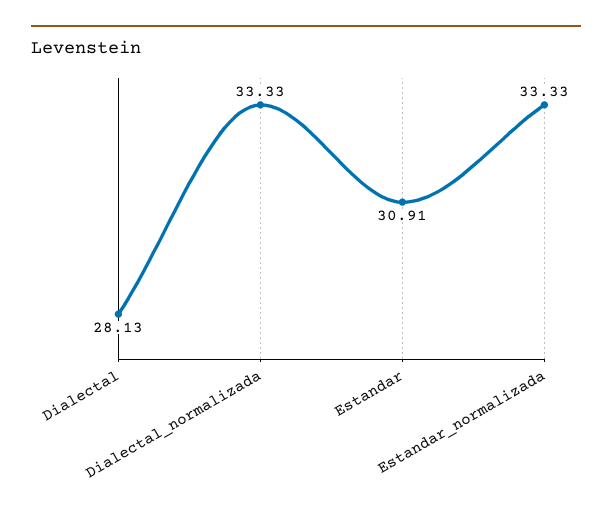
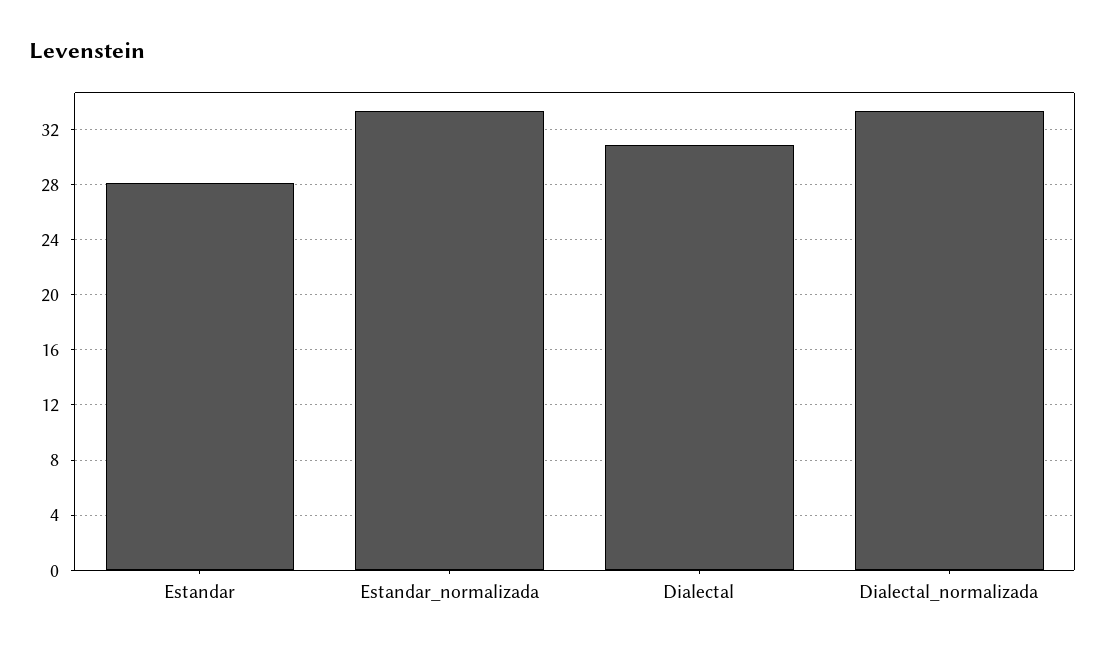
  {
-   "Dialectal": 28.13,
+   "Dialectal": 31,
    "Dialectal_normalizada": 33.33,
-   "Estandar": 30.91,
+   "Estandar": 28,
    "Estandar_normalizada": 33.33
  }

